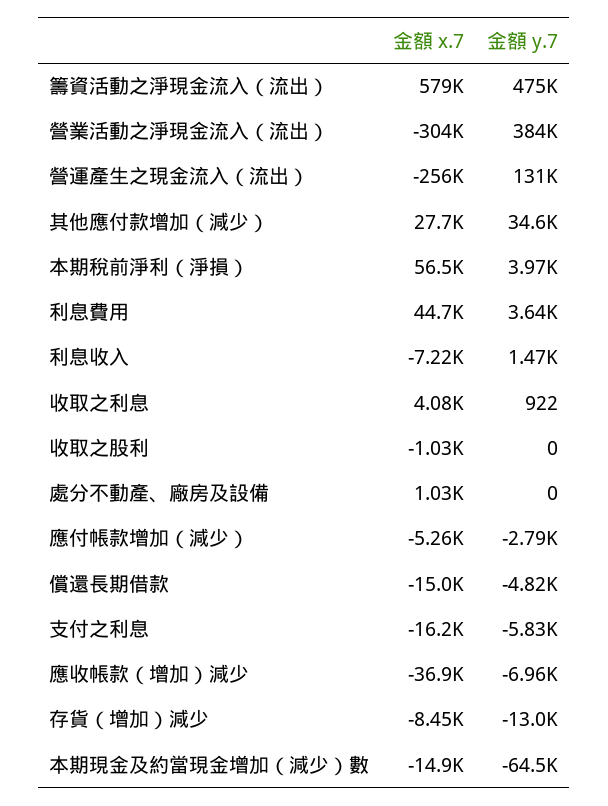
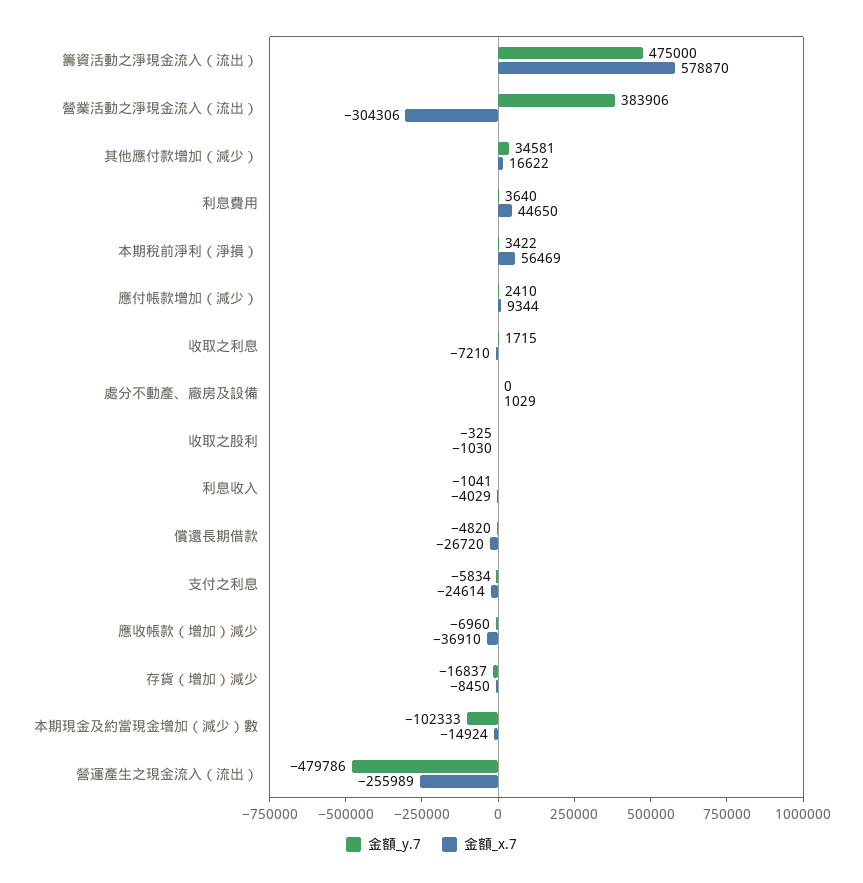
  {
    "金額 x.7": {
      "籌資活動之淨現金流入（流出）": 578870,
      "營業活動之淨現金流入（流出）": -304306,
      "營運產生之現金流入（流出）": -255989,
-     "其他應付款增加（減少）": 27700,
+     "其他應付款增加（減少）": 16622,
      "本期稅前淨利（淨損）": 56469,
      "利息費用": 44650,
-     "利息收入": -7220,
+     "利息收入": -4029,
-     "收取之利息": 4080,
+     "收取之利息": -7210,
      "收取之股利": -1030,
      "處分不動產、廠房及設備": 1029,
-     "應付帳款增加（減少）": -5260,
+     "應付帳款增加（減少）": 9344,
-     "償還長期借款": -15000,
+     "償還長期借款": -26720,
-     "支付之利息": -16200,
+     "支付之利息": -24614,
      "應收帳款（增加）減少": -36910,
      "存貨（增加）減少": -8450,
      "本期現金及約當現金增加（減少）數": -14924
    },
    "金額 y.7": {
      "籌資活動之淨現金流入（流出）": 475000,
      "營業活動之淨現金流入（流出）": 383906,
-     "營運產生之現金流入（流出）": 131000,
+     "營運產生之現金流入（流出）": -479786,
      "其他應付款增加（減少）": 34581,
-     "本期稅前淨利（淨損）": 3970,
+     "本期稅前淨利（淨損）": 3422,
      "利息費用": 3640,
-     "利息收入": 1470,
+     "利息收入": -1041,
-     "收取之利息": 922,
+     "收取之利息": 1715,
-     "收取之股利": 0,
+     "收取之股利": -325,
      "處分不動產、廠房及設備": 0,
-     "應付帳款增加（減少）": -2790,
+     "應付帳款增加（減少）": 2410,
      "償還長期借款": -4820,
      "支付之利息": -5834,
      "應收帳款（增加）減少": -6960,
-     "存貨（增加）減少": -13000,
+     "存貨（增加）減少": -16837,
-     "本期現金及約當現金增加（減少）數": -64500
+     "本期現金及約當現金增加（減少）數": -102333
    }
  }

